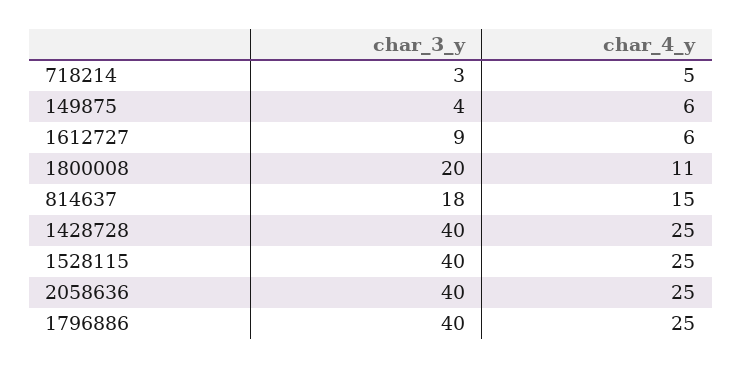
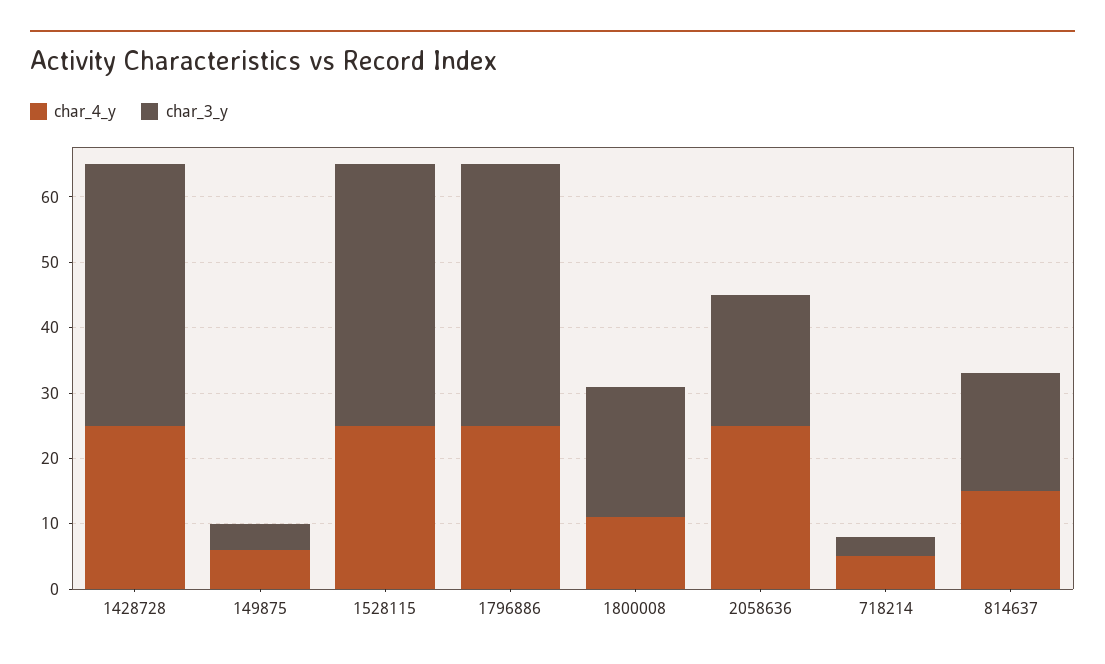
  {
    "char_3_y": {
      "718214": 3,
      "149875": 4,
-     "1612727": 9,
      "1800008": 20,
      "814637": 18,
      "1428728": 40,
      "1528115": 40,
-     "2058636": 40,
+     "2058636": 20,
      "1796886": 40
    },
    "char_4_y": {
      "718214": 5,
      "149875": 6,
-     "1612727": 6,
      "1800008": 11,
      "814637": 15,
      "1428728": 25,
      "1528115": 25,
      "2058636": 25,
      "1796886": 25
    }
  }

